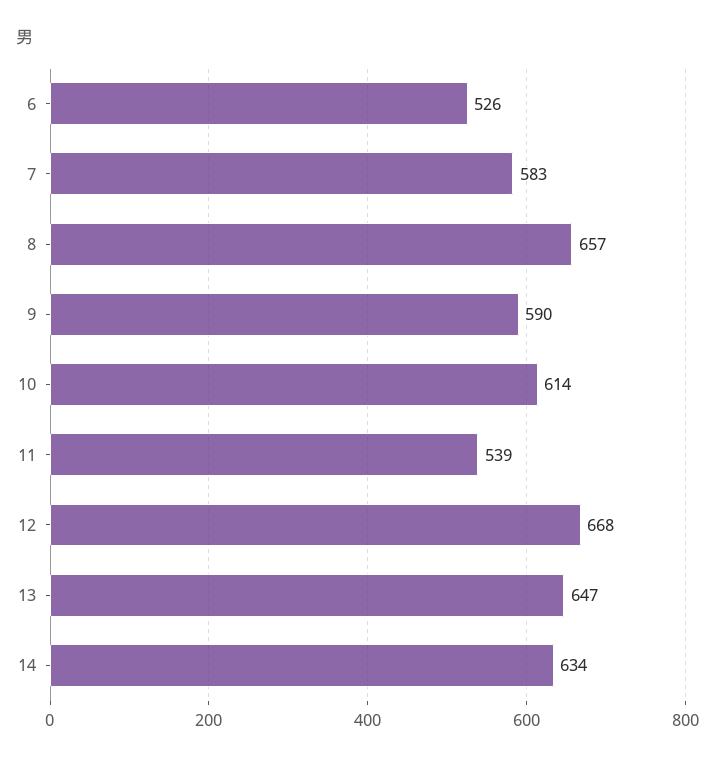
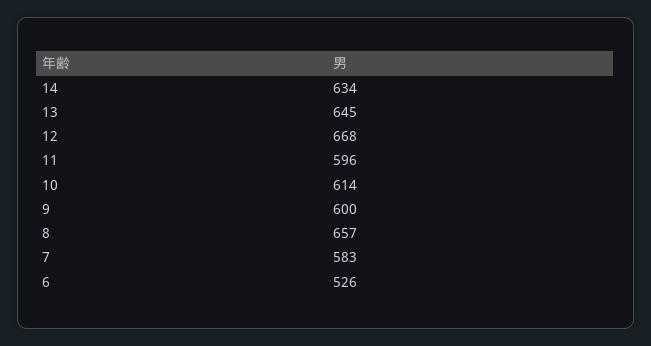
  {
    "6": 526,
    "7": 583,
    "8": 657,
-   "9": 590,
+   "9": 600,
    "10": 614,
-   "11": 539,
+   "11": 596,
    "12": 668,
-   "13": 647,
+   "13": 645,
    "14": 634
  }

